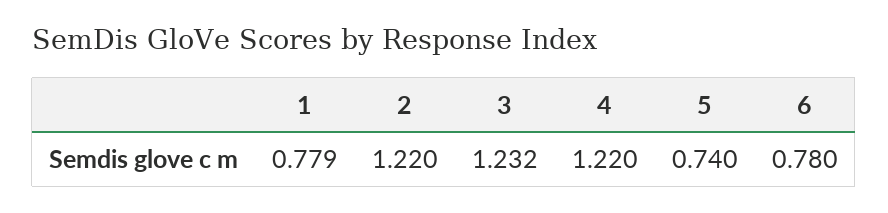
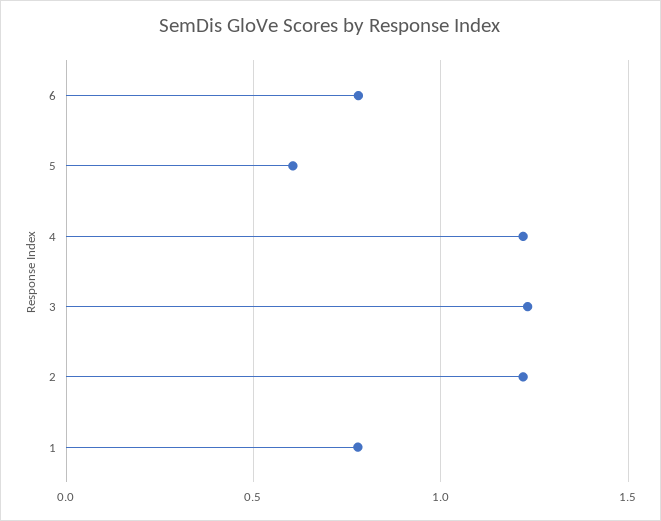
  {
    "1": 0.779,
    "2": 1.22,
    "3": 1.232,
    "4": 1.22,
-   "5": 0.74,
+   "5": 0.6,
    "6": 0.78
  }

